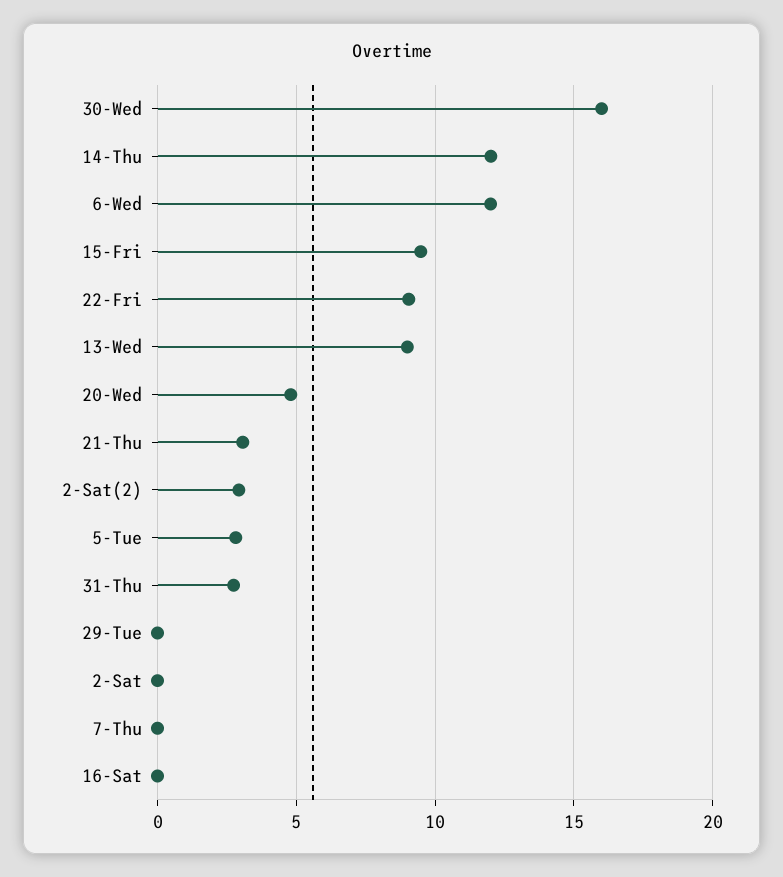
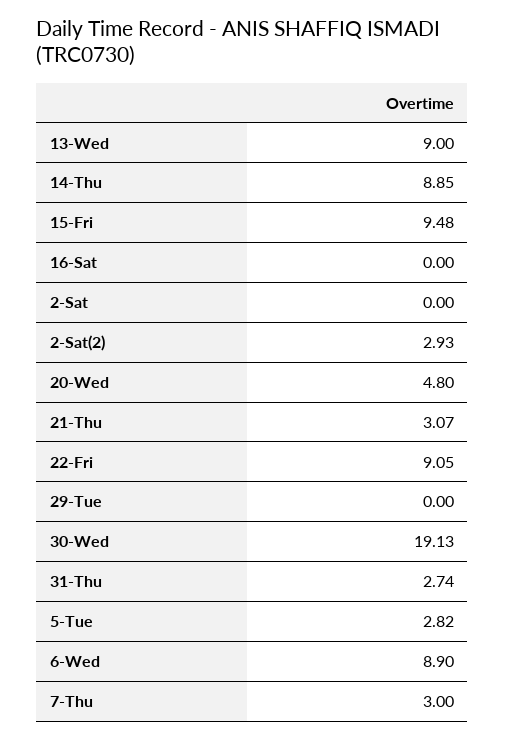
  {
-   "30-Wed": 16,
+   "30-Wed": 19.13,
-   "14-Thu": 12,
+   "14-Thu": 8.85,
-   "6-Wed": 12,
+   "6-Wed": 8.9,
    "15-Fri": 9.48,
    "22-Fri": 9.05,
    "13-Wed": 9,
    "20-Wed": 4.8,
    "21-Thu": 3.07,
    "2-Sat(2)": 2.93,
    "5-Tue": 2.82,
    "31-Thu": 2.74,
    "29-Tue": 0,
    "2-Sat": 0,
-   "7-Thu": 0,
+   "7-Thu": 3,
    "16-Sat": 0
  }

